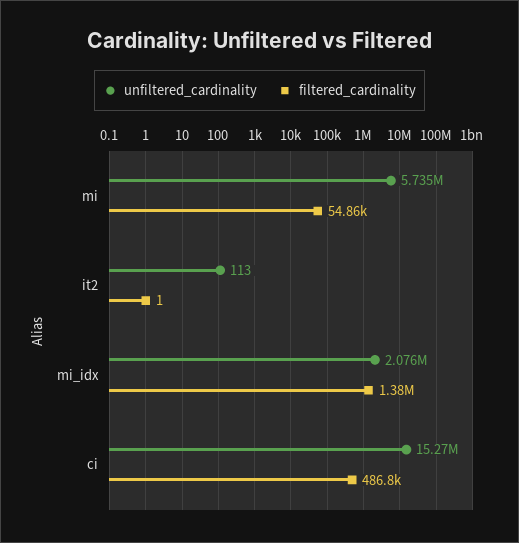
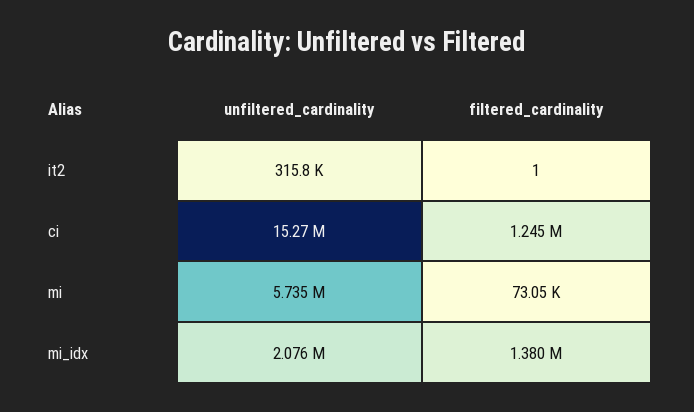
  {
    "unfiltered_cardinality": {
      "mi": 5735000,
-     "it2": 113,
+     "it2": 315800,
      "mi_idx": 2076000,
      "ci": 15270000
    },
    "filtered_cardinality": {
-     "mi": 54860,
+     "mi": 73050,
      "it2": 1,
      "mi_idx": 1380000,
-     "ci": 486800
+     "ci": 1245000
    }
  }

